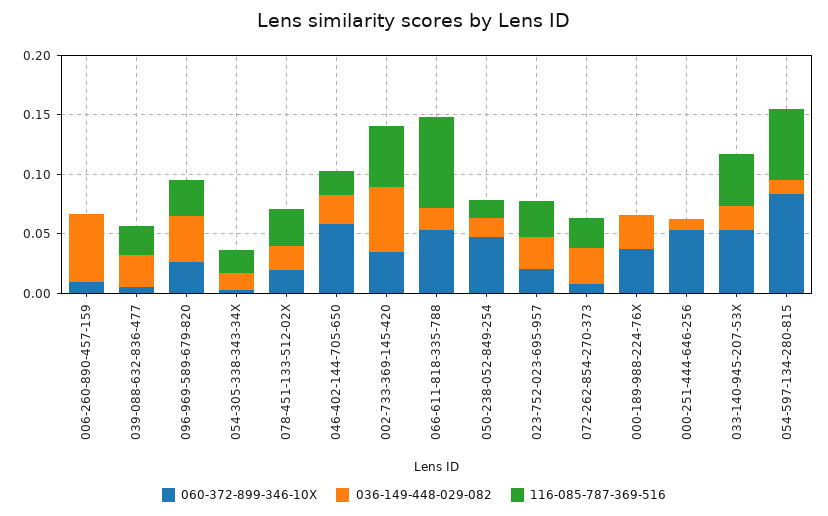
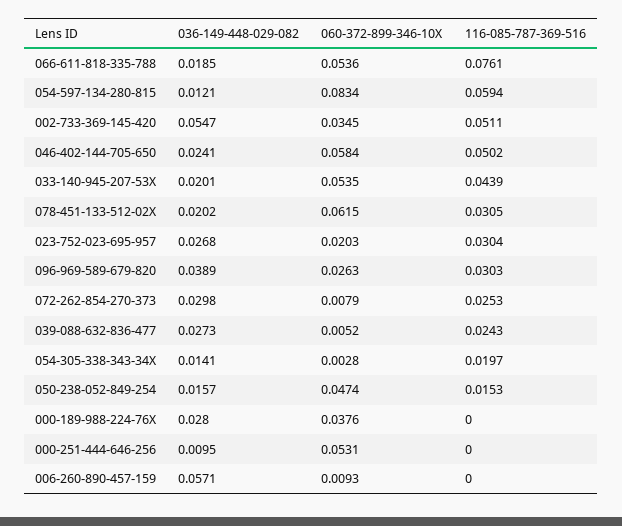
  {
    "060-372-899-346-10X": {
      "006-260-890-457-159": 0.0093,
      "039-088-632-836-477": 0.0052,
      "096-969-589-679-820": 0.0263,
      "054-305-338-343-34X": 0.0028,
-     "078-451-133-512-02X": 0.02,
+     "078-451-133-512-02X": 0.0615,
      "046-402-144-705-650": 0.0584,
      "002-733-369-145-420": 0.0345,
      "066-611-818-335-788": 0.0536,
      "050-238-052-849-254": 0.0474,
      "023-752-023-695-957": 0.0203,
      "072-262-854-270-373": 0.0079,
      "000-189-988-224-76X": 0.0376,
      "000-251-444-646-256": 0.0531,
      "033-140-945-207-53X": 0.0535,
      "054-597-134-280-815": 0.0834
    },
    "036-149-448-029-082": {
      "006-260-890-457-159": 0.0571,
      "039-088-632-836-477": 0.0273,
      "096-969-589-679-820": 0.0389,
      "054-305-338-343-34X": 0.0141,
      "078-451-133-512-02X": 0.0202,
      "046-402-144-705-650": 0.0241,
      "002-733-369-145-420": 0.0547,
      "066-611-818-335-788": 0.0185,
      "050-238-052-849-254": 0.0157,
      "023-752-023-695-957": 0.0268,
      "072-262-854-270-373": 0.0298,
      "000-189-988-224-76X": 0.028,
      "000-251-444-646-256": 0.0095,
      "033-140-945-207-53X": 0.0201,
      "054-597-134-280-815": 0.0121
    },
    "116-085-787-369-516": {
      "006-260-890-457-159": 0,
      "039-088-632-836-477": 0.0243,
      "096-969-589-679-820": 0.0303,
      "054-305-338-343-34X": 0.0197,
      "078-451-133-512-02X": 0.0305,
-     "046-402-144-705-650": 0.02,
+     "046-402-144-705-650": 0.0502,
      "002-733-369-145-420": 0.0511,
      "066-611-818-335-788": 0.0761,
      "050-238-052-849-254": 0.0153,
      "023-752-023-695-957": 0.0304,
      "072-262-854-270-373": 0.0253,
      "000-189-988-224-76X": 0,
      "000-251-444-646-256": 0,
      "033-140-945-207-53X": 0.0439,
      "054-597-134-280-815": 0.0594
    }
  }

